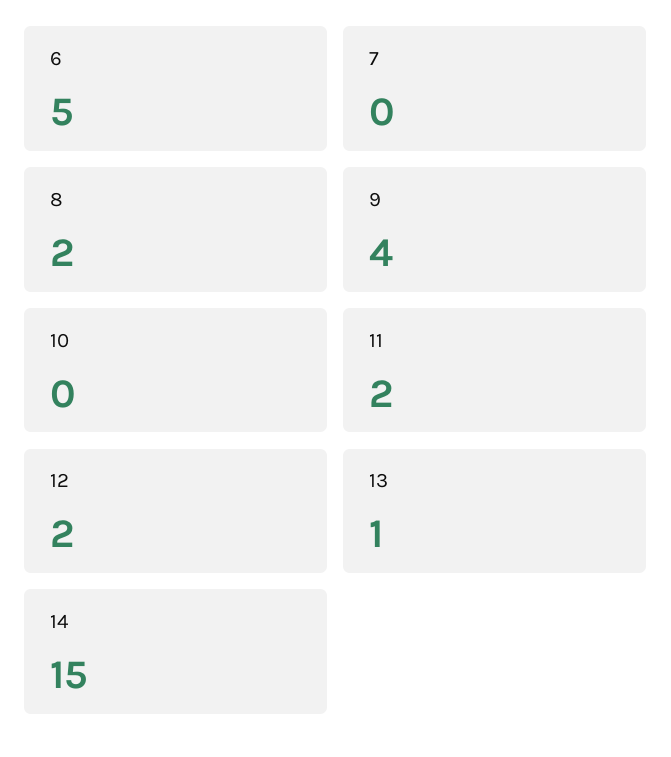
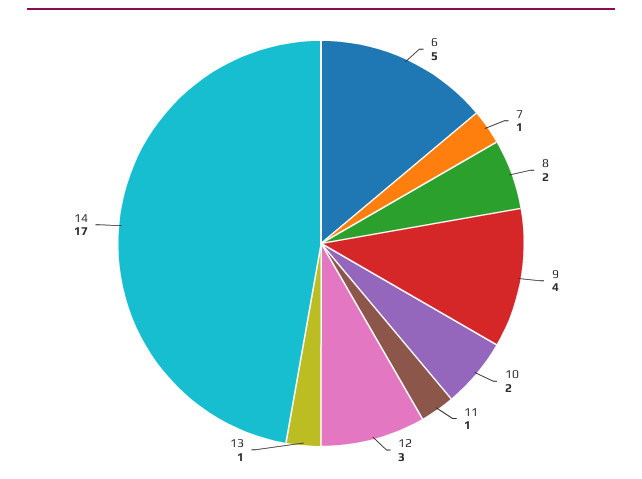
  {
    "6": 5,
-   "7": 0,
+   "7": 1,
    "8": 2,
    "9": 4,
-   "10": 0,
+   "10": 2,
-   "11": 2,
+   "11": 1,
-   "12": 2,
+   "12": 3,
    "13": 1,
-   "14": 15
+   "14": 17
  }

